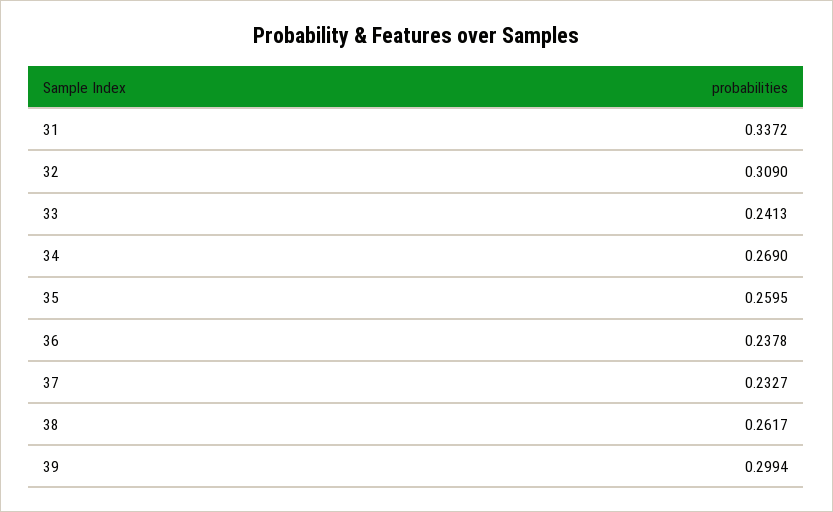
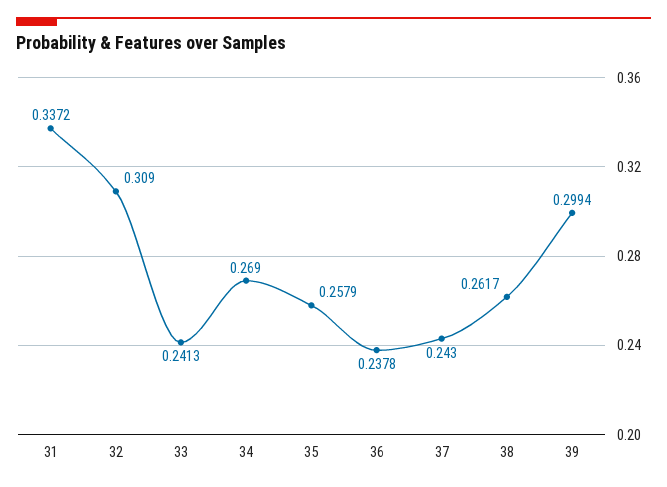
  {
    "31": 0.3372,
    "32": 0.309,
    "33": 0.2413,
    "34": 0.269,
-   "35": 0.2595,
+   "35": 0.2579,
    "36": 0.2378,
-   "37": 0.2327,
+   "37": 0.243,
    "38": 0.2617,
    "39": 0.2994
  }

